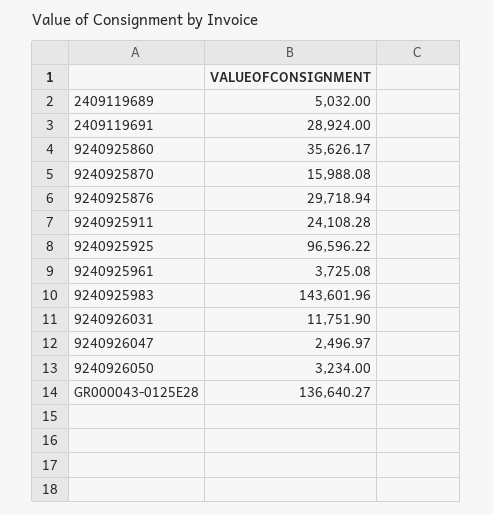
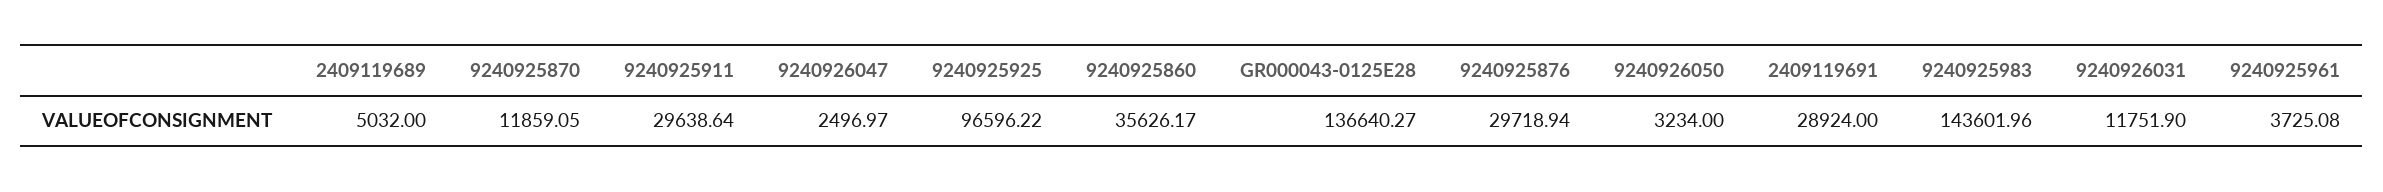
  {
    "2409119689": 5032,
    "2409119691": 28924,
    "9240925860": 35626.17,
-   "9240925870": 15988.08,
+   "9240925870": 11859.05,
    "9240925876": 29718.94,
-   "9240925911": 24108.28,
+   "9240925911": 29638.64,
    "9240925925": 96596.22,
    "9240925961": 3725.08,
    "9240925983": 143601.96,
    "9240926031": 11751.9,
    "9240926047": 2496.97,
    "9240926050": 3234,
    "GR000043-0125E28": 136640.27
  }

